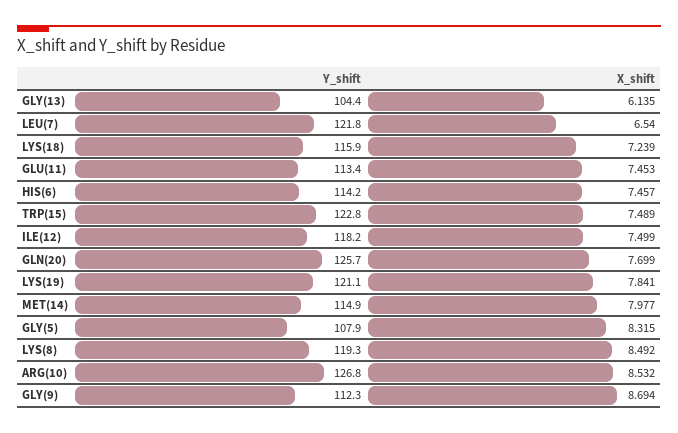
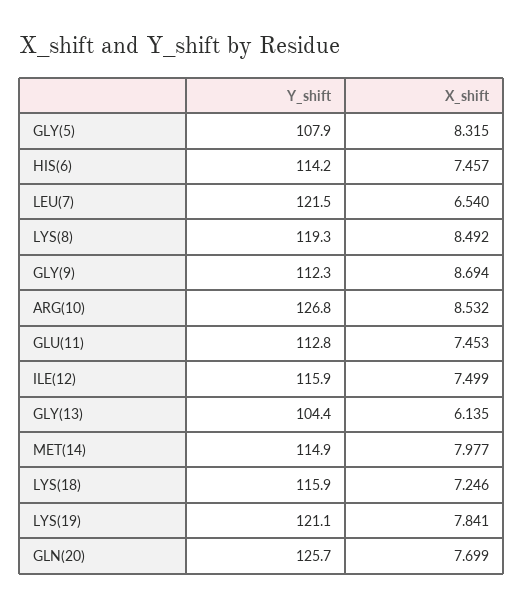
  {
    "Y_shift": {
      "GLY(13)": 104.4,
-     "LEU(7)": 121.8,
+     "LEU(7)": 121.5,
      "LYS(18)": 115.9,
-     "GLU(11)": 113.4,
+     "GLU(11)": 112.8,
      "HIS(6)": 114.2,
-     "TRP(15)": 122.8,
-     "ILE(12)": 118.2,
+     "ILE(12)": 115.9,
      "GLN(20)": 125.7,
      "LYS(19)": 121.1,
      "MET(14)": 114.9,
      "GLY(5)": 107.9,
      "LYS(8)": 119.3,
      "ARG(10)": 126.8,
      "GLY(9)": 112.3
    },
    "X_shift": {
      "GLY(13)": 6.135,
      "LEU(7)": 6.54,
-     "LYS(18)": 7.239,
+     "LYS(18)": 7.246,
      "GLU(11)": 7.453,
      "HIS(6)": 7.457,
-     "TRP(15)": 7.489,
      "ILE(12)": 7.499,
      "GLN(20)": 7.699,
      "LYS(19)": 7.841,
      "MET(14)": 7.977,
      "GLY(5)": 8.315,
      "LYS(8)": 8.492,
      "ARG(10)": 8.532,
      "GLY(9)": 8.694
    }
  }

